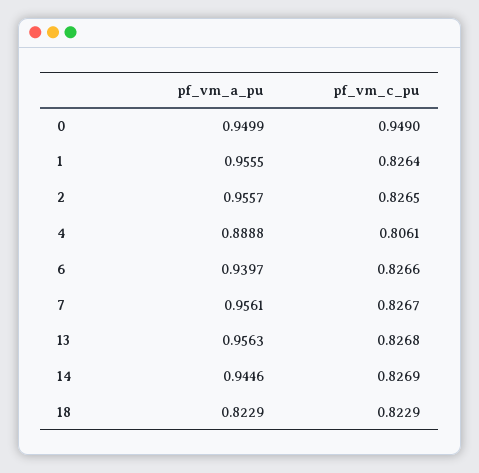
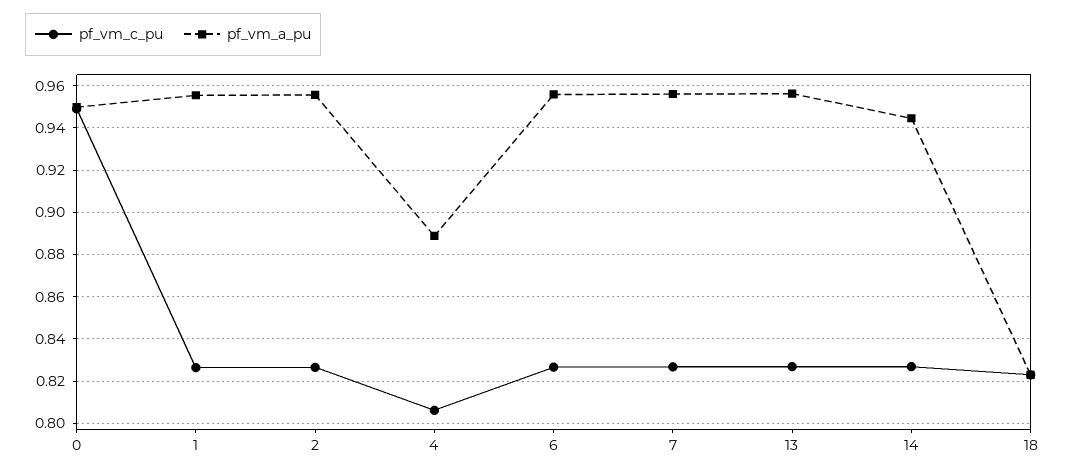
  {
    "pf_vm_a_pu": {
      "0": 0.9499,
      "1": 0.9555,
      "2": 0.9557,
      "4": 0.8888,
-     "6": 0.9397,
+     "6": 0.955,
      "7": 0.9561,
      "13": 0.9563,
      "14": 0.9446,
      "18": 0.8229
    },
    "pf_vm_c_pu": {
      "0": 0.949,
      "1": 0.8264,
      "2": 0.8265,
      "4": 0.8061,
      "6": 0.8266,
      "7": 0.8267,
      "13": 0.8268,
      "14": 0.8269,
      "18": 0.8229
    }
  }

